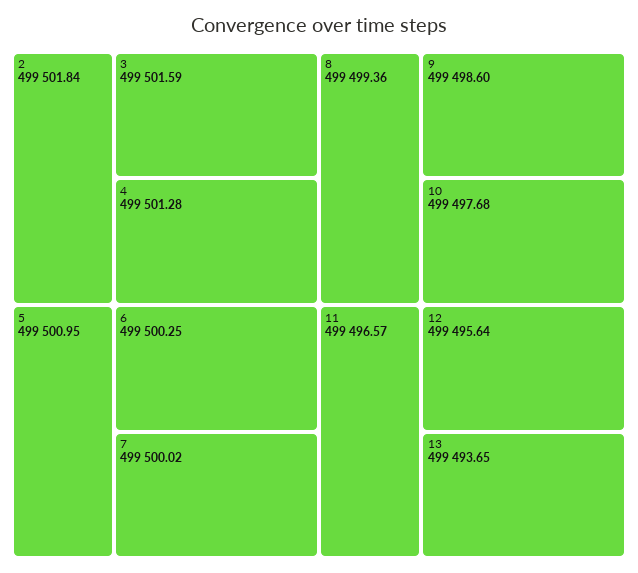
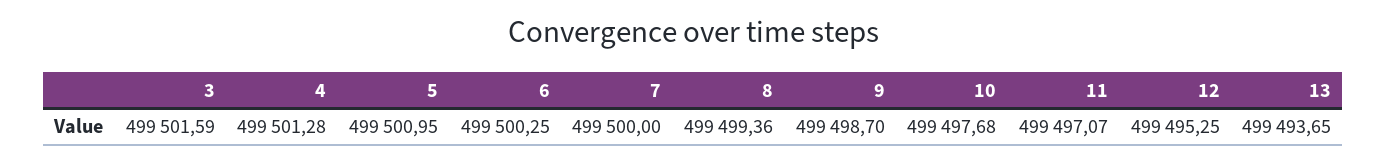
  {
-   "2": 499501.84,
    "3": 499501.59,
    "4": 499501.28,
    "5": 499500.95,
    "6": 499500.25,
-   "7": 499500.02,
+   "7": 499500,
    "8": 499499.36,
-   "9": 499498.6,
+   "9": 499498.7,
    "10": 499497.68,
-   "11": 499496.57,
+   "11": 499497.07,
-   "12": 499495.64,
+   "12": 499495.25,
    "13": 499493.65
  }

